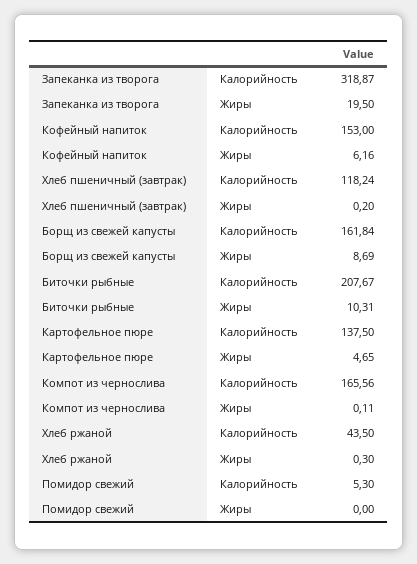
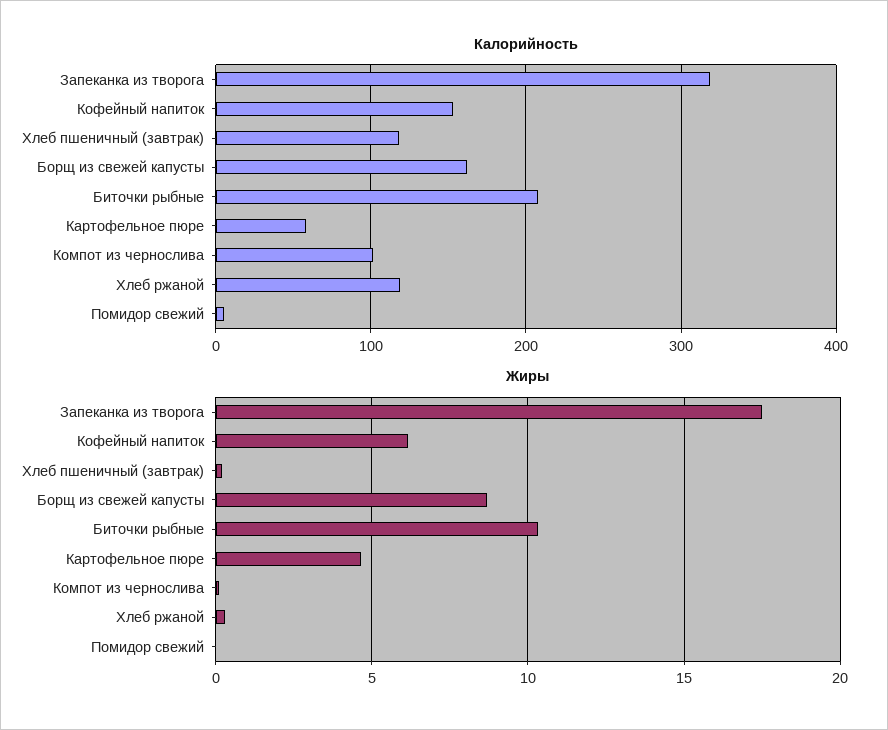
  {
    "Калорийность": {
      "Запеканка из творога": 318.87,
      "Кофейный напиток": 153,
      "Хлеб пшеничный (завтрак)": 118.24,
      "Борщ из свежей капусты": 161.84,
      "Биточки рыбные": 207.67,
-     "Картофельное пюре": 137.5,
+     "Картофельное пюре": 60,
-     "Компот из чернослива": 165.56,
+     "Компот из чернослива": 100,
-     "Хлеб ржаной": 43.5,
+     "Хлеб ржаной": 120,
      "Помидор свежий": 5.3
    },
    "Жиры": {
-     "Запеканка из творога": 19.5,
+     "Запеканка из творога": 17.5,
      "Кофейный напиток": 6.16,
      "Хлеб пшеничный (завтрак)": 0.2,
      "Борщ из свежей капусты": 8.69,
      "Биточки рыбные": 10.31,
      "Картофельное пюре": 4.65,
      "Компот из чернослива": 0.11,
      "Хлеб ржаной": 0.3,
      "Помидор свежий": 0
    }
  }

